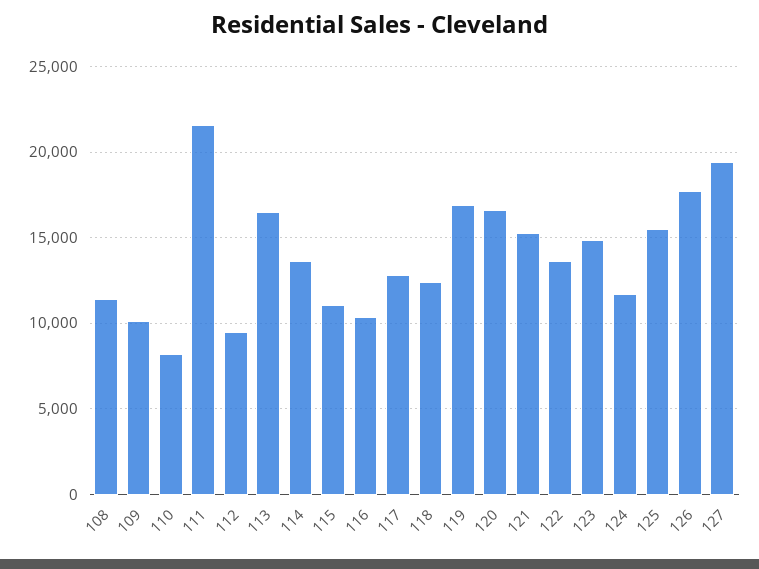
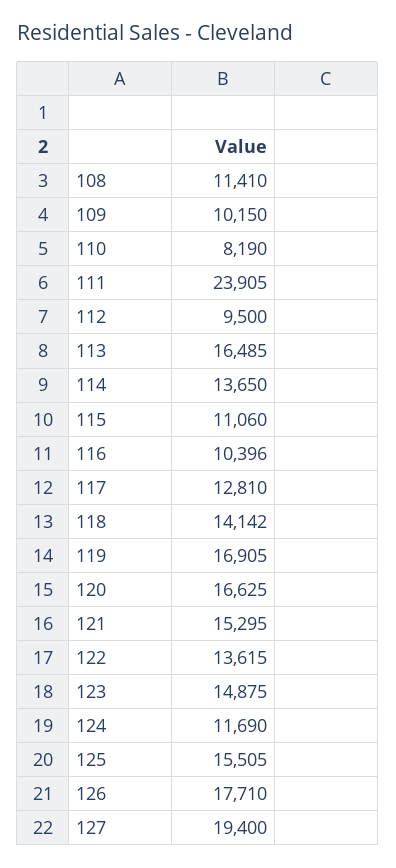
  {
    "108": 11410,
    "109": 10150,
    "110": 8190,
-   "111": 21500,
+   "111": 23905,
    "112": 9500,
    "113": 16485,
    "114": 13650,
    "115": 11060,
    "116": 10396,
    "117": 12810,
-   "118": 12500,
+   "118": 14142,
    "119": 16905,
    "120": 16625,
    "121": 15295,
    "122": 13615,
    "123": 14875,
    "124": 11690,
    "125": 15505,
    "126": 17710,
    "127": 19400
  }

